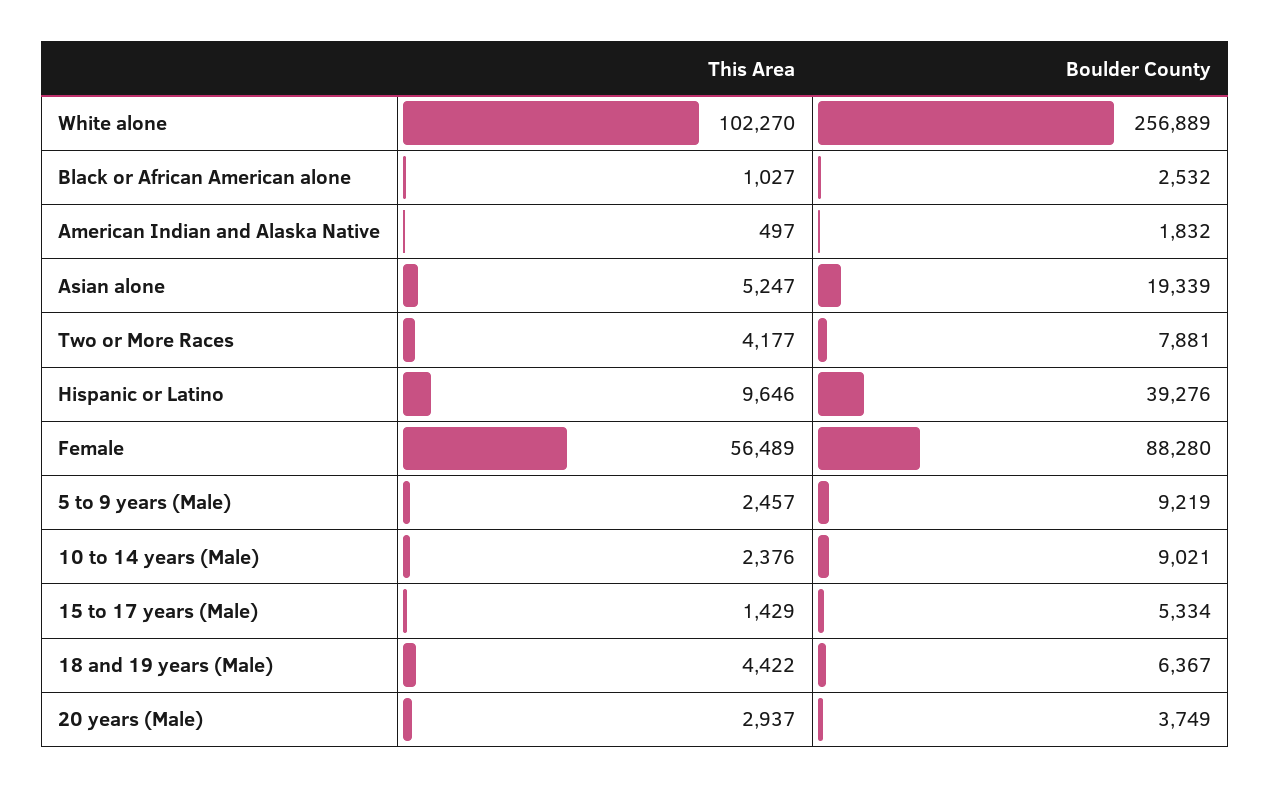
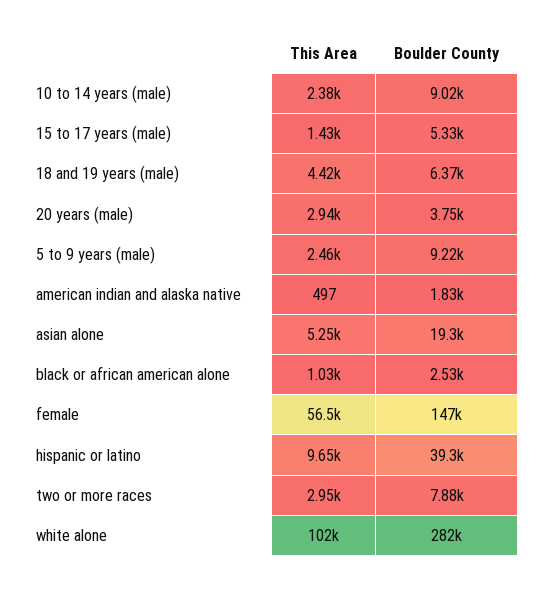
  {
    "This Area": {
      "White alone": 102270,
      "Black or African American alone": 1027,
      "American Indian and Alaska Native": 497,
      "Asian alone": 5247,
-     "Two or More Races": 4177,
+     "Two or More Races": 2950,
      "Hispanic or Latino": 9646,
      "Female": 56489,
      "5 to 9 years (Male)": 2457,
      "10 to 14 years (Male)": 2376,
      "15 to 17 years (Male)": 1429,
      "18 and 19 years (Male)": 4422,
      "20 years (Male)": 2937
    },
    "Boulder County": {
-     "White alone": 256889,
+     "White alone": 282000,
      "Black or African American alone": 2532,
      "American Indian and Alaska Native": 1832,
      "Asian alone": 19339,
      "Two or More Races": 7881,
      "Hispanic or Latino": 39276,
-     "Female": 88280,
+     "Female": 147000,
      "5 to 9 years (Male)": 9219,
      "10 to 14 years (Male)": 9021,
      "15 to 17 years (Male)": 5334,
      "18 and 19 years (Male)": 6367,
      "20 years (Male)": 3749
    }
  }

